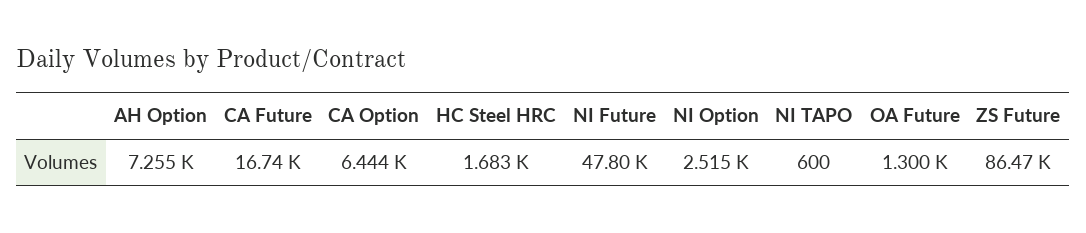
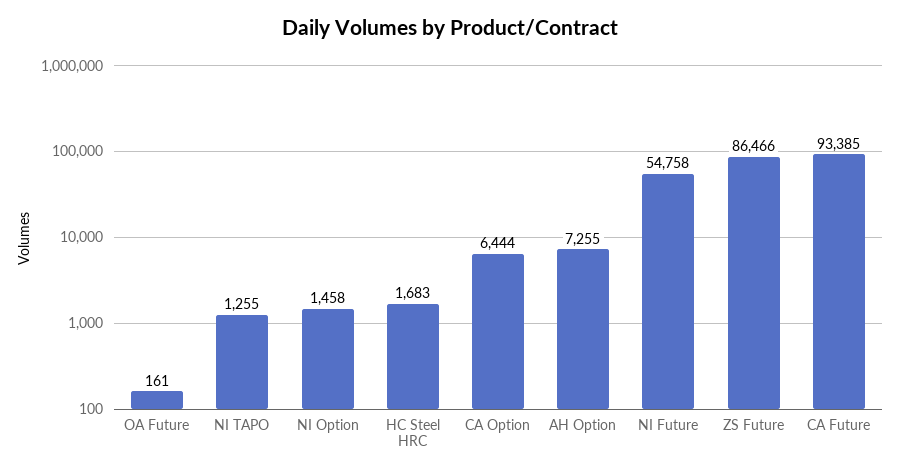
  {
    "AH Option": 7255,
-   "CA Future": 16740,
+   "CA Future": 93385,
    "CA Option": 6444,
    "HC Steel HRC": 1683,
-   "NI Future": 47800,
+   "NI Future": 54758,
-   "NI Option": 2515,
+   "NI Option": 1458,
-   "NI TAPO": 600,
+   "NI TAPO": 1255,
-   "OA Future": 1300,
+   "OA Future": 161,
    "ZS Future": 86466
  }

